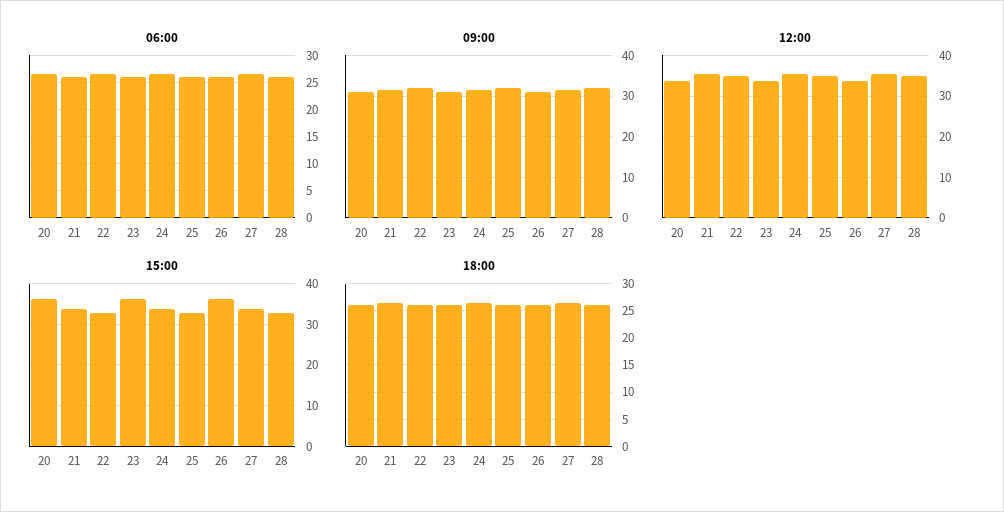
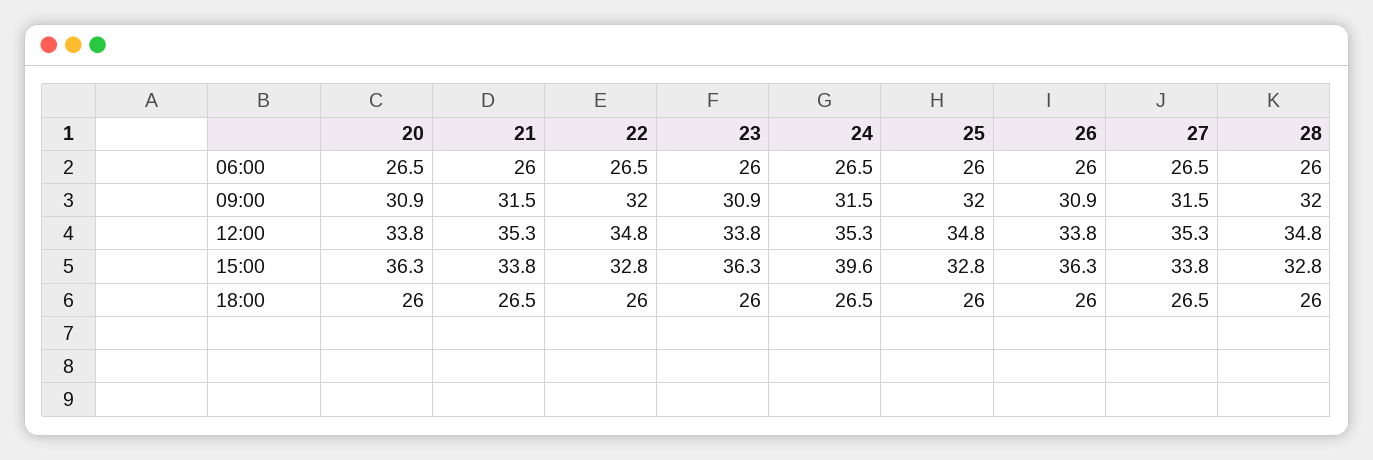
  {
    "06:00": {
      "20": 26.5,
      "21": 26,
      "22": 26.5,
      "23": 26,
      "24": 26.5,
      "25": 26,
      "26": 26,
      "27": 26.5,
      "28": 26
    },
    "09:00": {
      "20": 30.9,
      "21": 31.5,
      "22": 32,
      "23": 30.9,
      "24": 31.5,
      "25": 32,
      "26": 30.9,
      "27": 31.5,
      "28": 32
    },
    "12:00": {
      "20": 33.8,
      "21": 35.3,
      "22": 34.8,
      "23": 33.8,
      "24": 35.3,
      "25": 34.8,
      "26": 33.8,
      "27": 35.3,
      "28": 34.8
    },
    "15:00": {
      "20": 36.3,
      "21": 33.8,
      "22": 32.8,
      "23": 36.3,
-     "24": 34,
+     "24": 39.6,
      "25": 32.8,
      "26": 36.3,
      "27": 33.8,
      "28": 32.8
    },
    "18:00": {
      "20": 26,
      "21": 26.5,
      "22": 26,
      "23": 26,
      "24": 26.5,
      "25": 26,
      "26": 26,
      "27": 26.5,
      "28": 26
    }
  }

